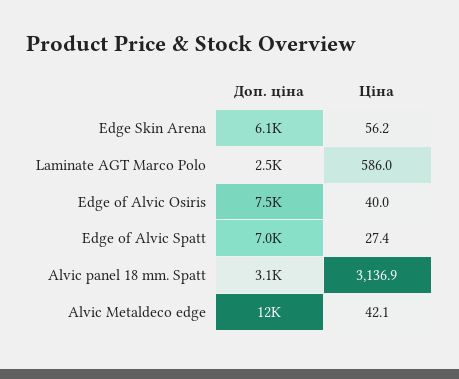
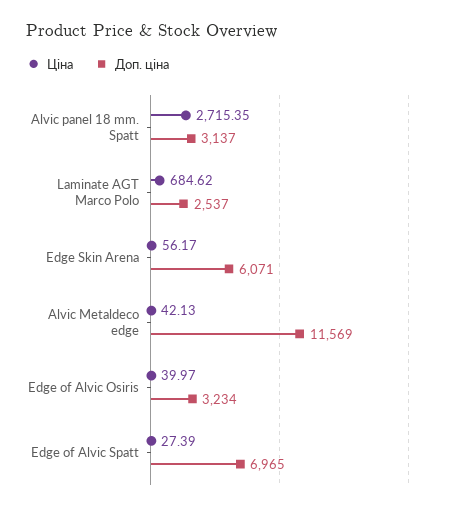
  {
    "Доп. ціна": {
      "Edge Skin Arena": 6071,
      "Laminate AGT Marco Polo": 2537,
-     "Edge of Alvic Osiris": 7500,
+     "Edge of Alvic Osiris": 3234,
      "Edge of Alvic Spatt": 6965,
      "Alvic panel 18 mm. Spatt": 3137,
      "Alvic Metaldeco edge": 11569
    },
    "Ціна": {
      "Edge Skin Arena": 56.17,
-     "Laminate AGT Marco Polo": 586,
+     "Laminate AGT Marco Polo": 684.62,
      "Edge of Alvic Osiris": 39.97,
      "Edge of Alvic Spatt": 27.39,
-     "Alvic panel 18 mm. Spatt": 3136.9,
+     "Alvic panel 18 mm. Spatt": 2715.35,
      "Alvic Metaldeco edge": 42.13
    }
  }

